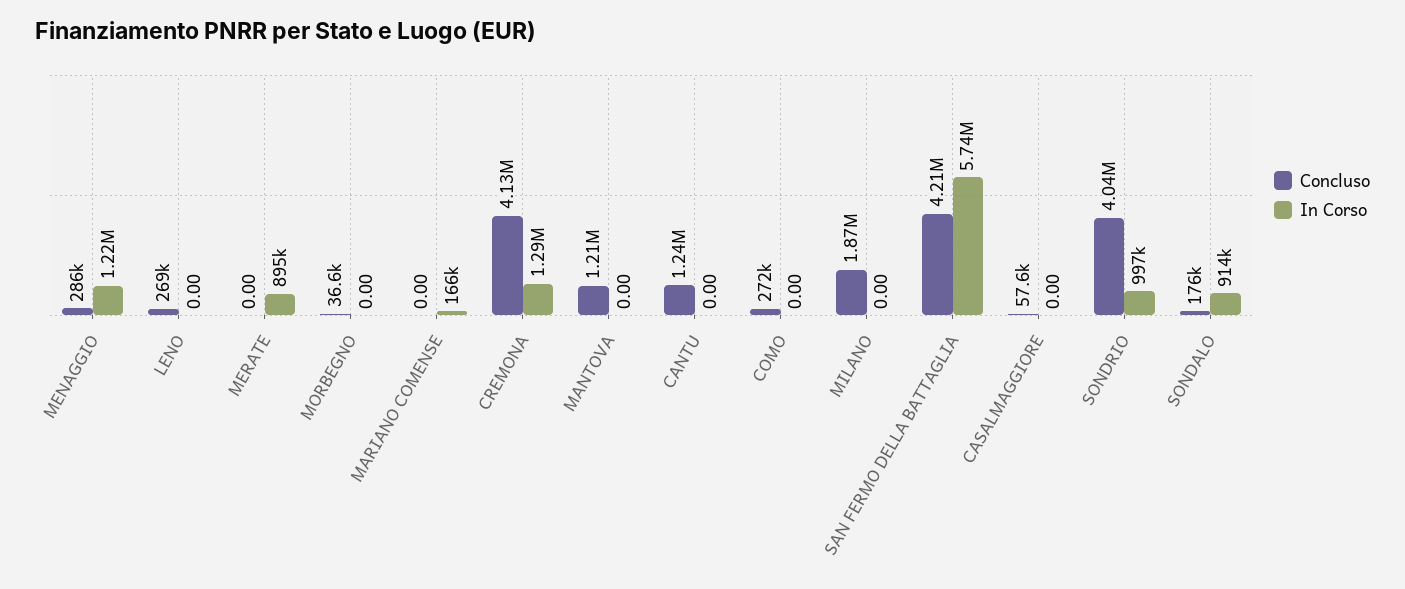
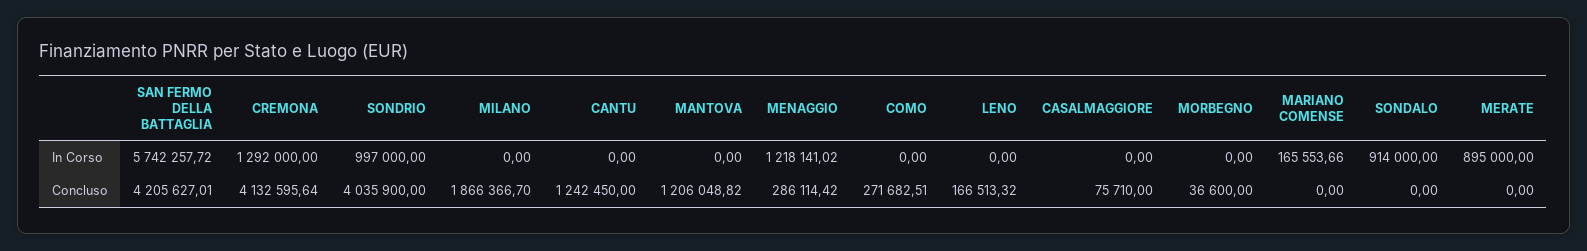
  {
    "Concluso": {
      "MENAGGIO": 286114.42,
-     "LENO": 269000,
+     "LENO": 166513.32,
      "MERATE": 0,
      "MORBEGNO": 36600,
      "MARIANO COMENSE": 0,
      "CREMONA": 4132595.64,
      "MANTOVA": 1206048.82,
      "CANTU": 1242450,
      "COMO": 271682.51,
      "MILANO": 1866366.7,
      "SAN FERMO DELLA BATTAGLIA": 4205627.01,
-     "CASALMAGGIORE": 57600,
+     "CASALMAGGIORE": 75710,
      "SONDRIO": 4035900,
-     "SONDALO": 176000
+     "SONDALO": 0
    },
    "In Corso": {
      "MENAGGIO": 1218141.02,
      "LENO": 0,
      "MERATE": 895000,
      "MORBEGNO": 0,
      "MARIANO COMENSE": 165553.66,
      "CREMONA": 1292000,
      "MANTOVA": 0,
      "CANTU": 0,
      "COMO": 0,
      "MILANO": 0,
      "SAN FERMO DELLA BATTAGLIA": 5742257.72,
      "CASALMAGGIORE": 0,
      "SONDRIO": 997000,
      "SONDALO": 914000
    }
  }

